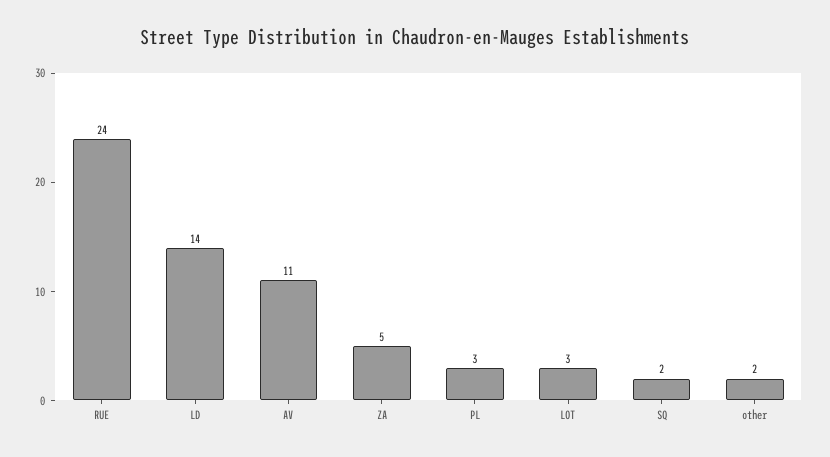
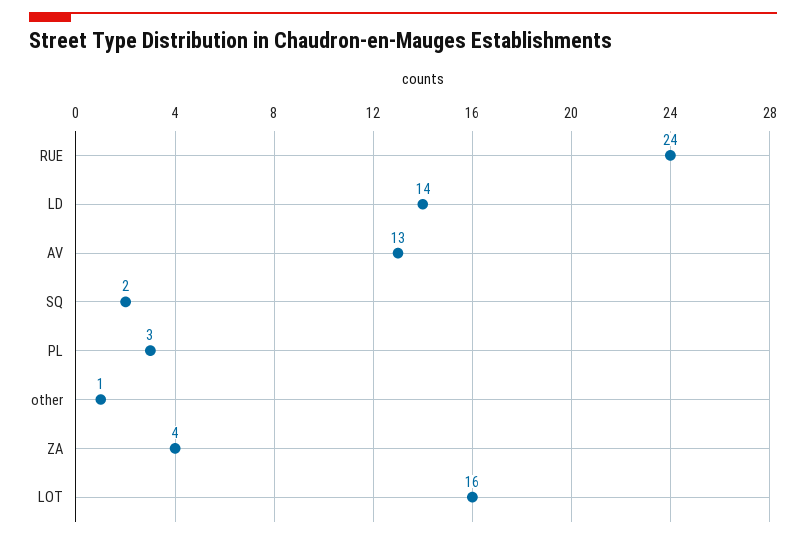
  {
    "RUE": 24,
    "LD": 14,
-   "AV": 11,
+   "AV": 13,
-   "ZA": 5,
+   "ZA": 4,
    "PL": 3,
-   "LOT": 3,
+   "LOT": 16,
    "SQ": 2,
-   "other": 2
+   "other": 1
  }

